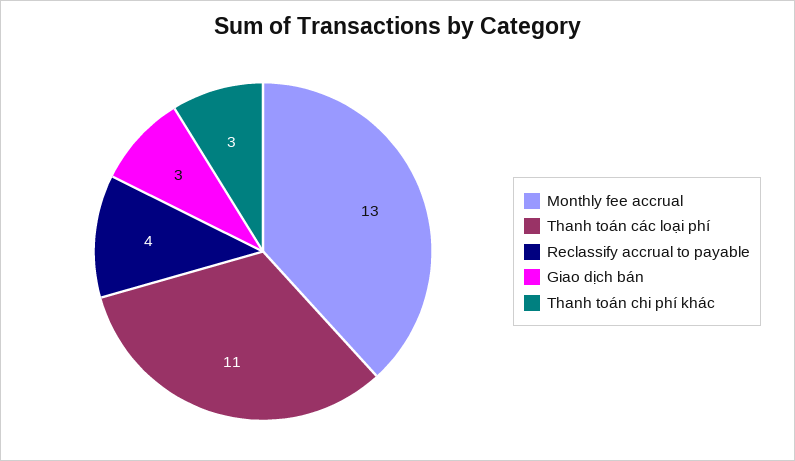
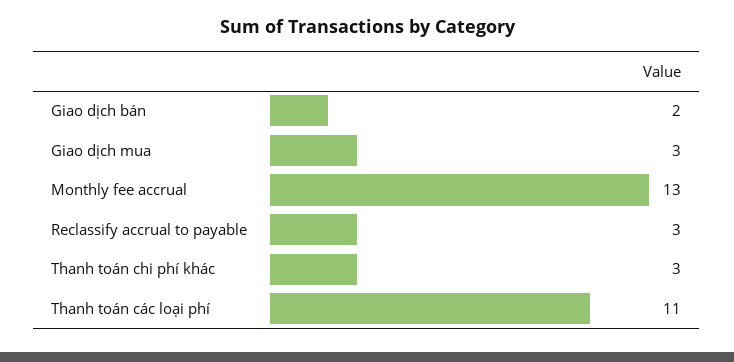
  {
    "Monthly fee accrual": 13,
    "Thanh toán các loại phí": 11,
-   "Reclassify accrual to payable": 4,
+   "Reclassify accrual to payable": 3,
-   "Giao dịch bán": 3,
+   "Giao dịch bán": 2,
-   "Thanh toán chi phí khác": 3
+   "Thanh toán chi phí khác": 3,
+   "Giao dịch mua": 3
  }

